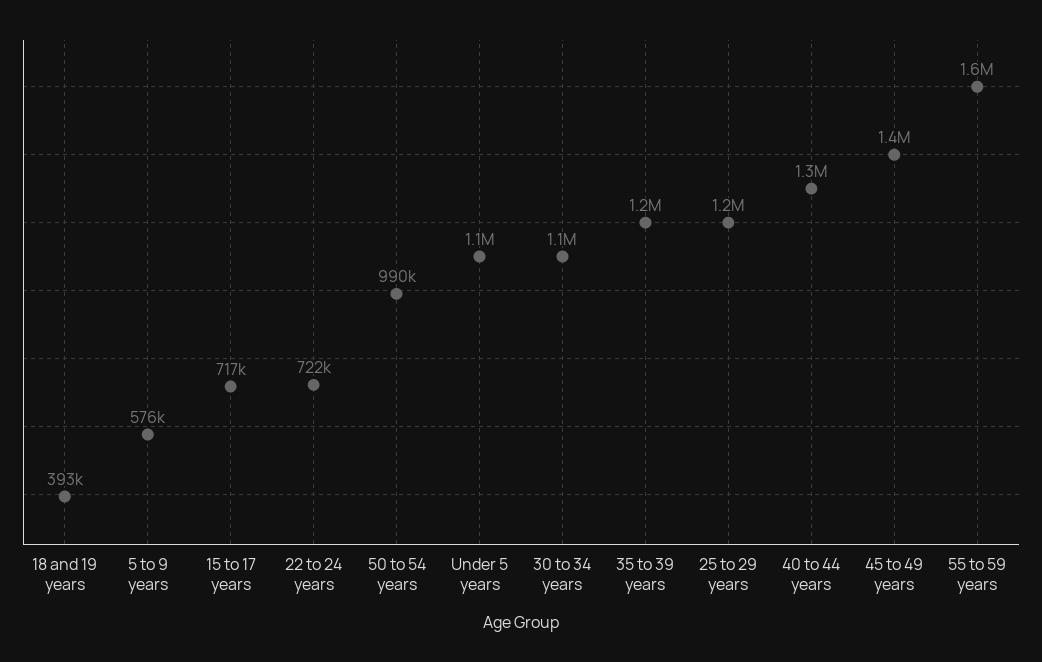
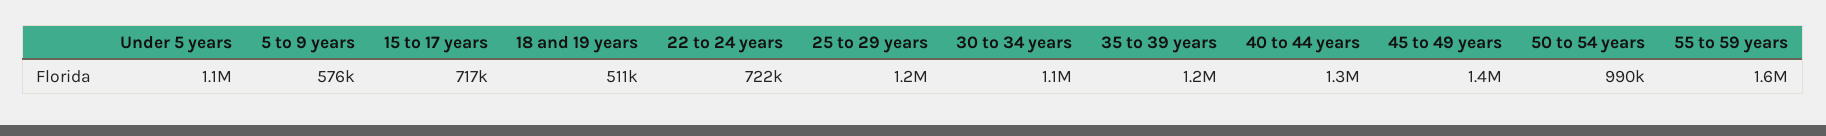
  {
-   "18 and 19 years": 393000,
+   "18 and 19 years": 511000,
    "5 to 9 years": 576000,
    "15 to 17 years": 717000,
    "22 to 24 years": 722000,
    "50 to 54 years": 990000,
    "Under 5 years": 1100000,
    "30 to 34 years": 1100000,
    "35 to 39 years": 1200000,
    "25 to 29 years": 1200000,
    "40 to 44 years": 1300000,
    "45 to 49 years": 1400000,
    "55 to 59 years": 1600000
  }

